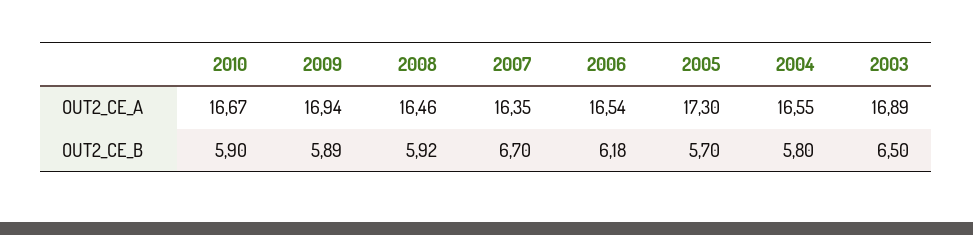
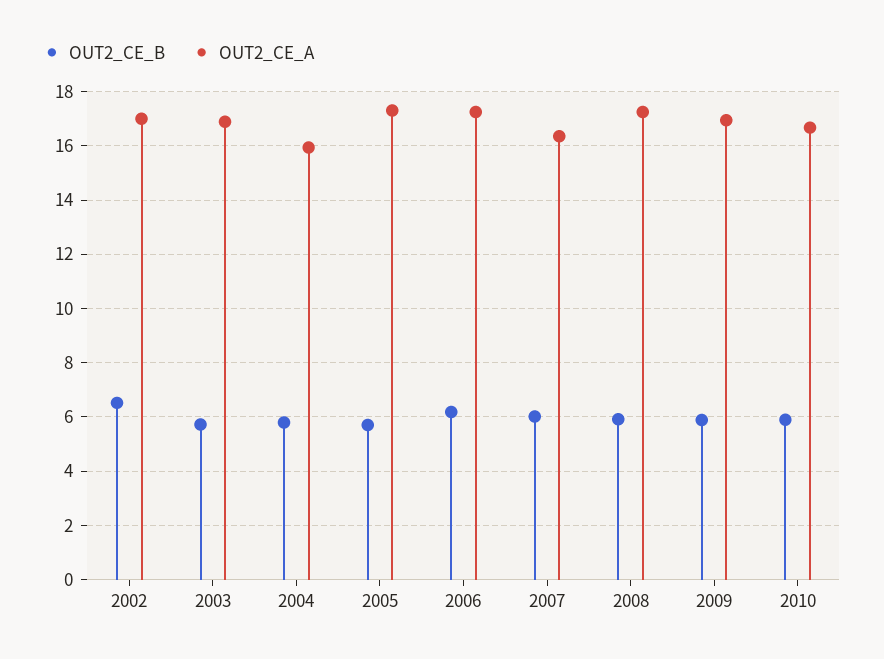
  {
    "OUT2_CE_A": {
      "2010": 16.67,
      "2009": 16.94,
-     "2008": 16.46,
+     "2008": 17.25,
      "2007": 16.35,
-     "2006": 16.54,
+     "2006": 17.25,
      "2005": 17.3,
-     "2004": 16.55,
+     "2004": 16,
-     "2003": 16.89
+     "2003": 16.89,
+     "2002": 17
    },
    "OUT2_CE_B": {
      "2010": 5.9,
      "2009": 5.89,
      "2008": 5.92,
-     "2007": 6.7,
+     "2007": 6,
      "2006": 6.18,
      "2005": 5.7,
      "2004": 5.8,
-     "2003": 6.5
+     "2003": 5.75,
+     "2002": 6.5
    }
  }

